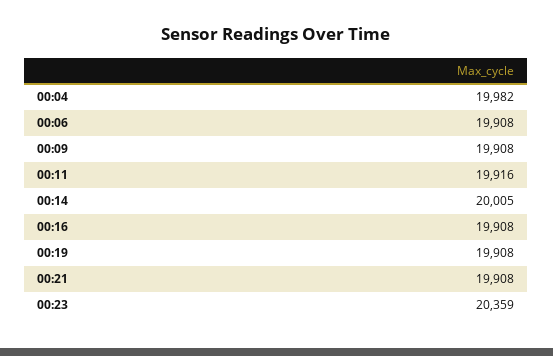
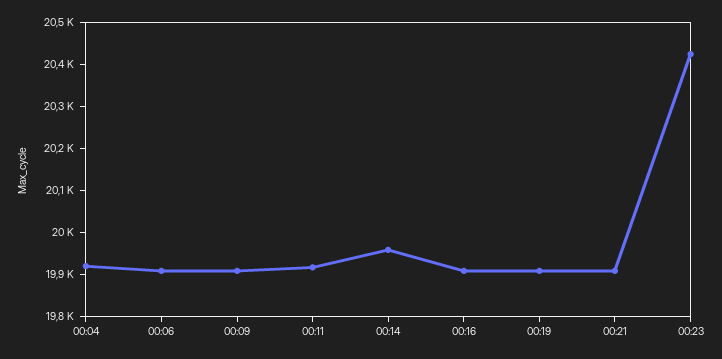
  {
-   "00:04": 19982,
+   "00:04": 19920,
    "00:06": 19908,
    "00:09": 19908,
    "00:11": 19916,
-   "00:14": 20005,
+   "00:14": 19960,
    "00:16": 19908,
    "00:19": 19908,
    "00:21": 19908,
-   "00:23": 20359
+   "00:23": 20420
  }

